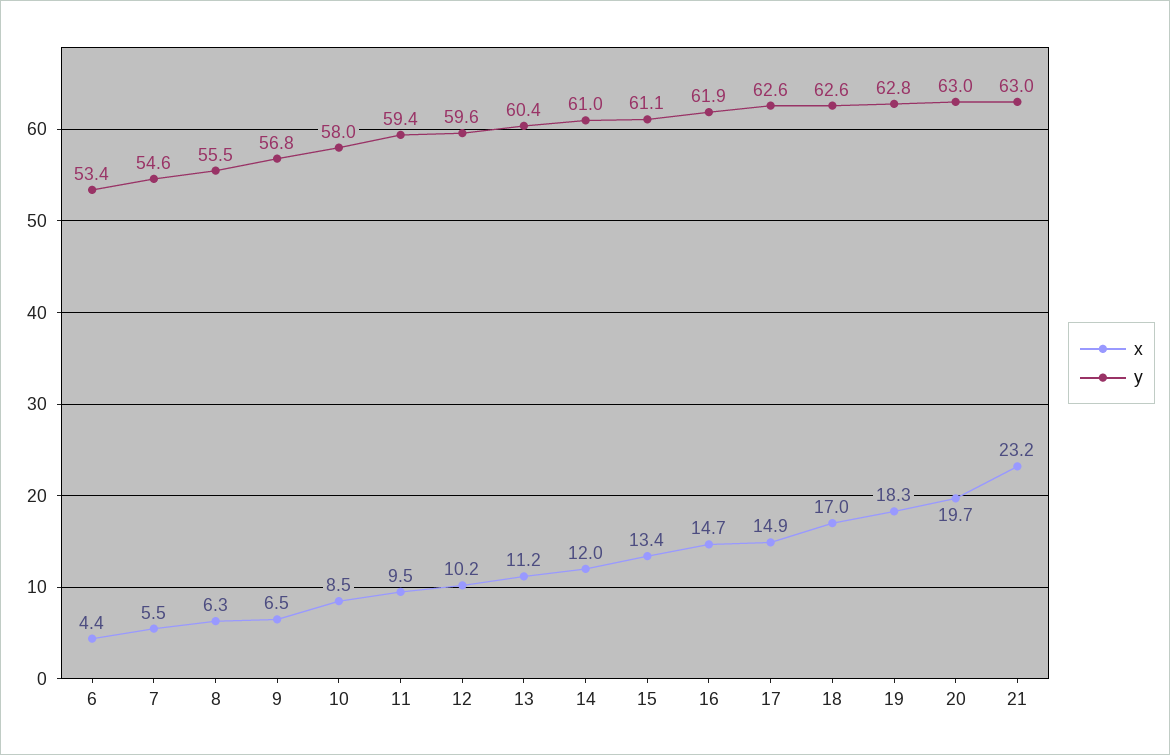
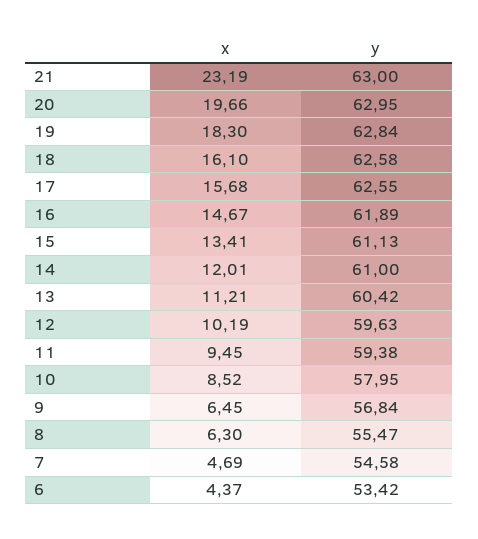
  {
    "x": {
      "6": 4.37,
-     "7": 5.5,
+     "7": 4.69,
      "8": 6.3,
      "9": 6.45,
      "10": 8.52,
      "11": 9.45,
      "12": 10.19,
      "13": 11.21,
      "14": 12.01,
      "15": 13.41,
      "16": 14.67,
-     "17": 14.9,
+     "17": 15.68,
-     "18": 17,
+     "18": 16.1,
      "19": 18.3,
      "20": 19.66,
      "21": 23.19
    },
    "y": {
      "6": 53.42,
      "7": 54.58,
      "8": 55.47,
      "9": 56.84,
      "10": 57.95,
      "11": 59.38,
      "12": 59.63,
      "13": 60.42,
      "14": 61,
      "15": 61.13,
      "16": 61.89,
      "17": 62.55,
      "18": 62.58,
      "19": 62.84,
      "20": 62.95,
      "21": 63
    }
  }

